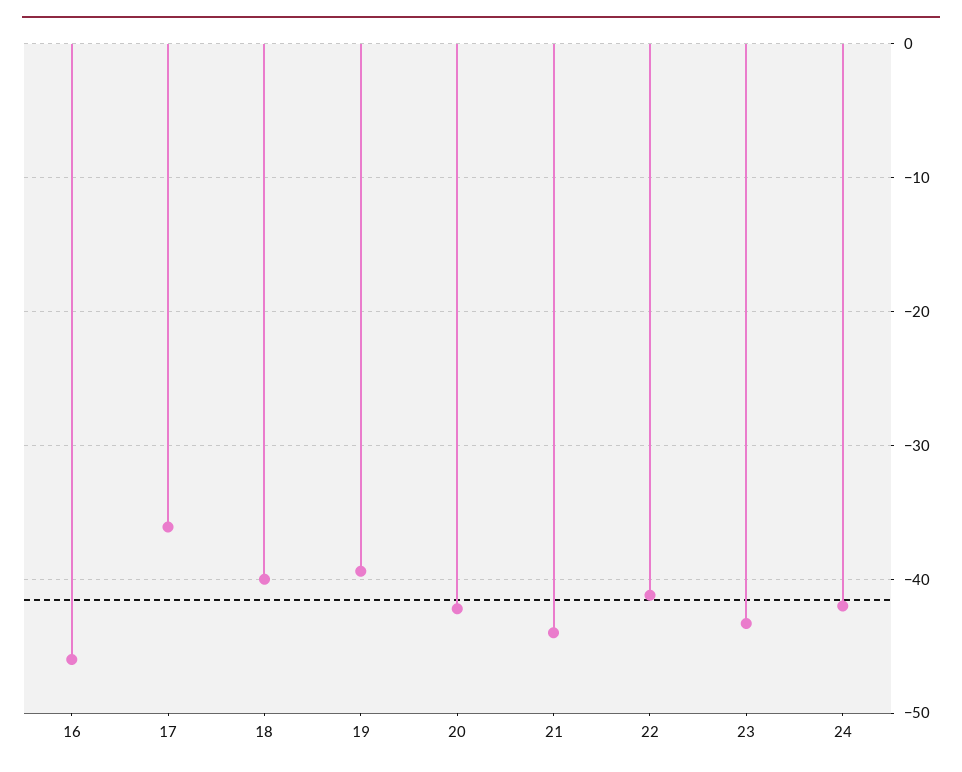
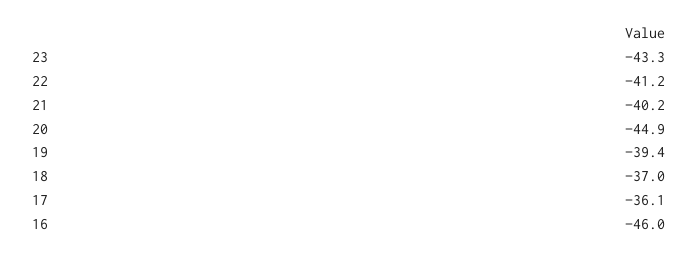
  {
    "16": -46,
    "17": -36.1,
-   "18": -40,
+   "18": -37,
    "19": -39.4,
-   "20": -42,
+   "20": -44.9,
-   "21": -44,
+   "21": -40.2,
    "22": -41.2,
-   "23": -43.3,
+   "23": -43.3
-   "24": -42
  }

